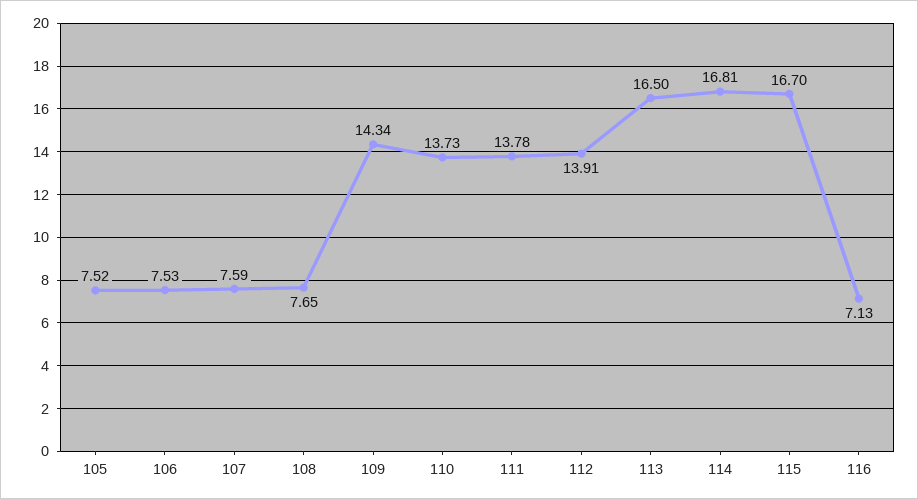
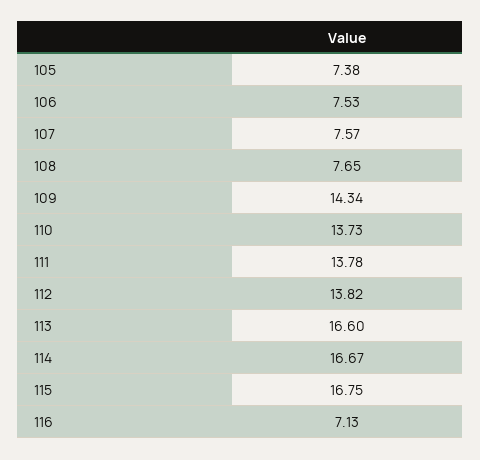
  {
-   "105": 7.52,
+   "105": 7.38,
    "106": 7.53,
-   "107": 7.59,
+   "107": 7.57,
    "108": 7.65,
    "109": 14.34,
    "110": 13.73,
    "111": 13.78,
-   "112": 13.91,
+   "112": 13.82,
-   "113": 16.5,
+   "113": 16.6,
-   "114": 16.81,
+   "114": 16.67,
-   "115": 16.7,
+   "115": 16.75,
    "116": 7.13
  }

